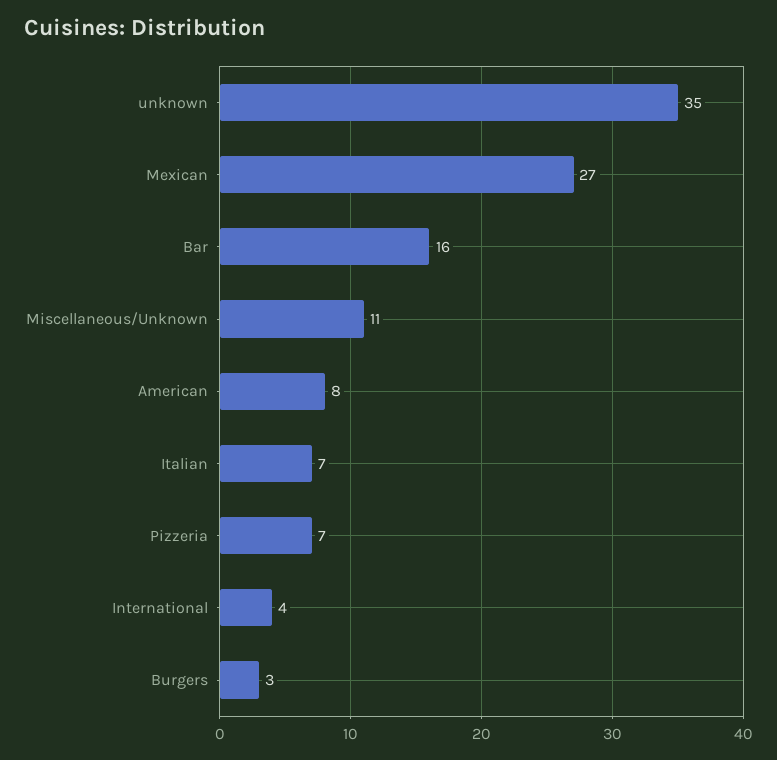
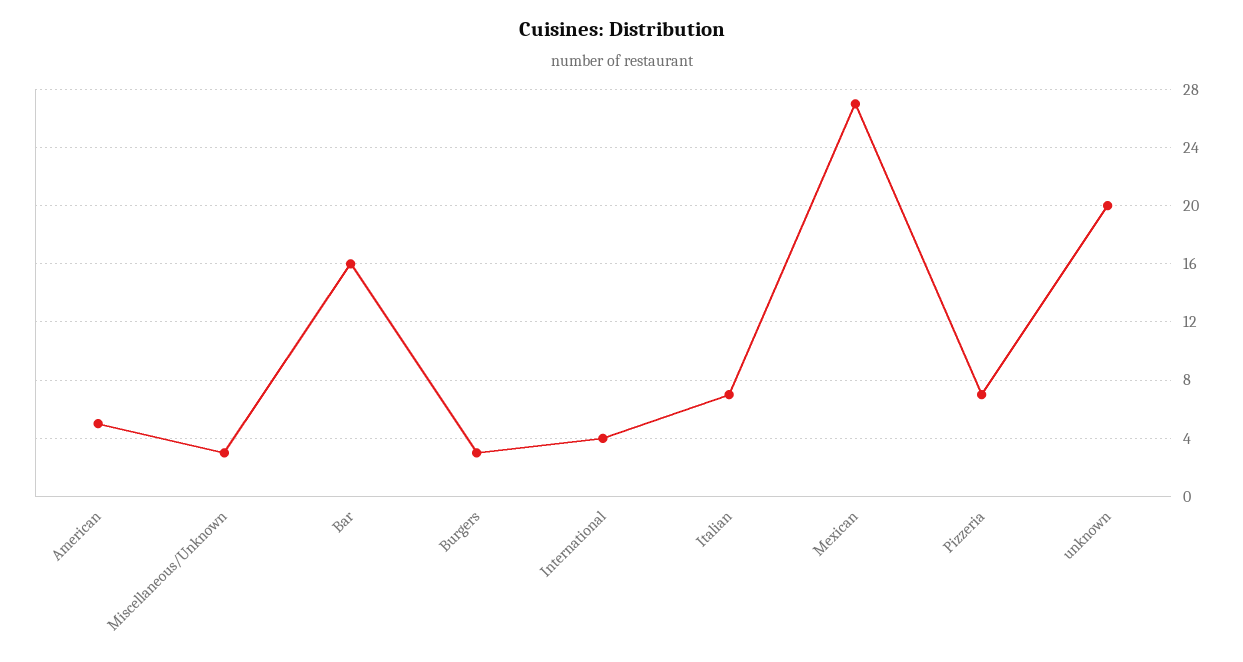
  {
-   "unknown": 35,
+   "unknown": 20,
    "Mexican": 27,
    "Bar": 16,
-   "Miscellaneous/Unknown": 11,
+   "Miscellaneous/Unknown": 3,
-   "American": 8,
+   "American": 5,
    "Italian": 7,
    "Pizzeria": 7,
    "International": 4,
    "Burgers": 3
  }

